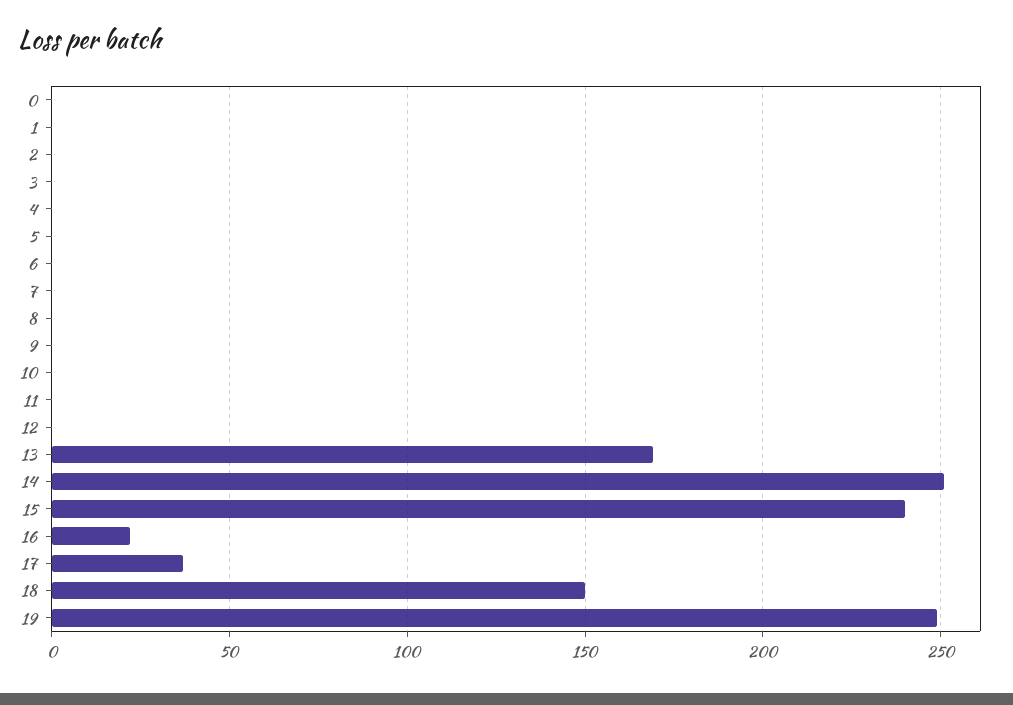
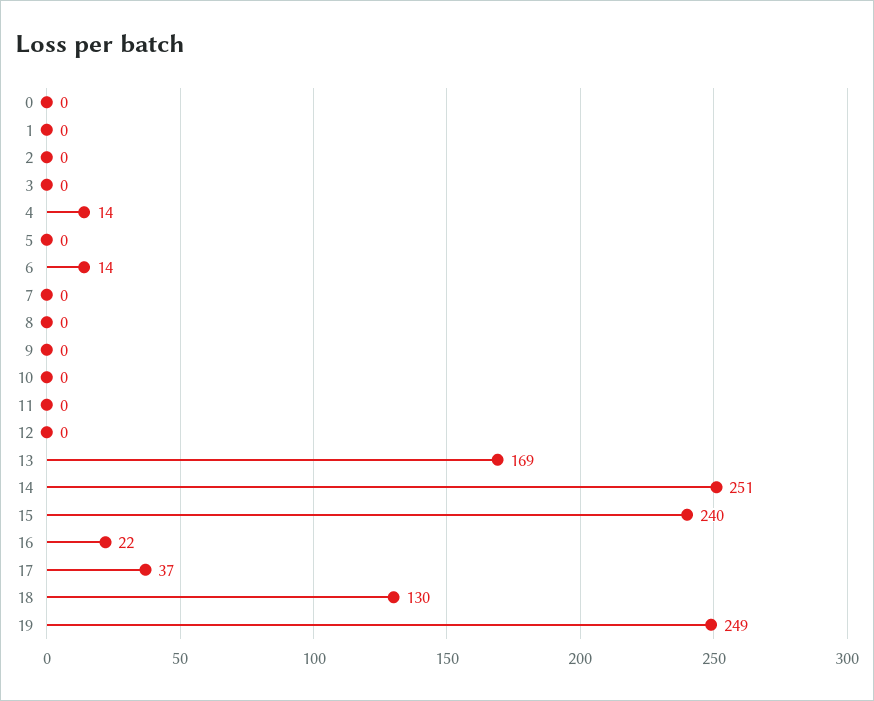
  {
    "0": 0,
    "1": 0,
    "2": 0,
    "3": 0,
-   "4": 0,
+   "4": 14,
    "5": 0,
-   "6": 0,
+   "6": 14,
    "7": 0,
    "8": 0,
    "9": 0,
    "10": 0,
    "11": 0,
    "12": 0,
    "13": 169,
    "14": 251,
    "15": 240,
    "16": 22,
    "17": 37,
-   "18": 150,
+   "18": 130,
    "19": 249
  }

